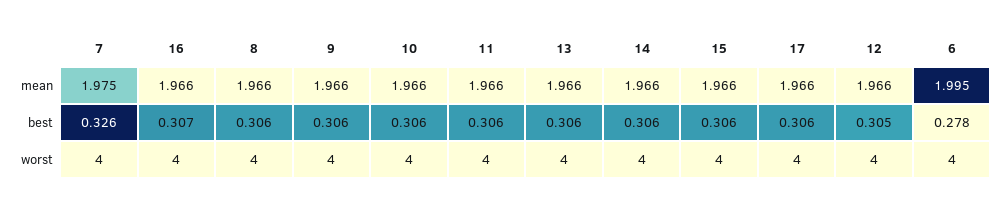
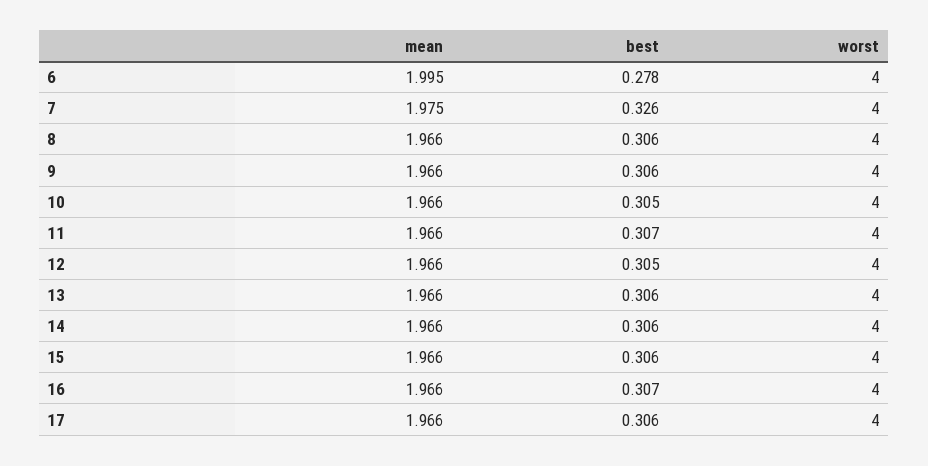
  {
    "7": {
      "mean": 1.975,
      "best": 0.326,
      "worst": 4
    },
    "16": {
      "mean": 1.966,
      "best": 0.307,
      "worst": 4
    },
    "8": {
      "mean": 1.966,
      "best": 0.306,
      "worst": 4
    },
    "9": {
      "mean": 1.966,
      "best": 0.306,
      "worst": 4
    },
    "10": {
      "mean": 1.966,
-     "best": 0.306,
+     "best": 0.305,
      "worst": 4
    },
    "11": {
      "mean": 1.966,
-     "best": 0.306,
+     "best": 0.307,
      "worst": 4
    },
    "13": {
      "mean": 1.966,
      "best": 0.306,
      "worst": 4
    },
    "14": {
      "mean": 1.966,
      "best": 0.306,
      "worst": 4
    },
    "15": {
      "mean": 1.966,
      "best": 0.306,
      "worst": 4
    },
    "17": {
      "mean": 1.966,
      "best": 0.306,
      "worst": 4
    },
    "12": {
      "mean": 1.966,
      "best": 0.305,
      "worst": 4
    },
    "6": {
      "mean": 1.995,
      "best": 0.278,
      "worst": 4
    }
  }

